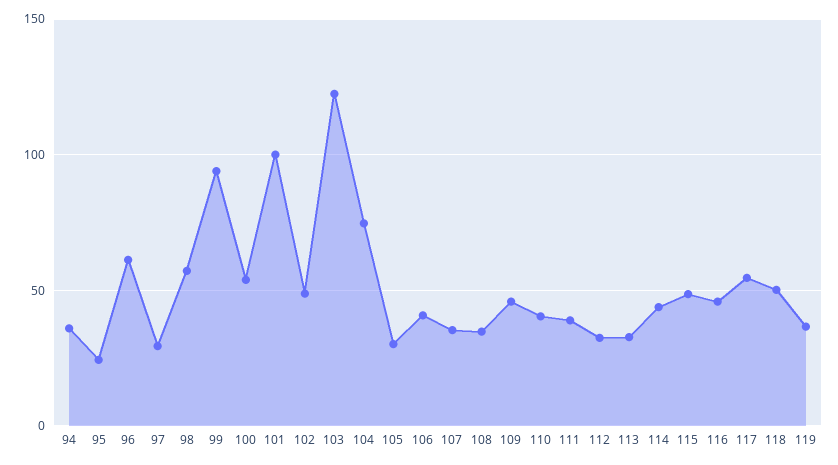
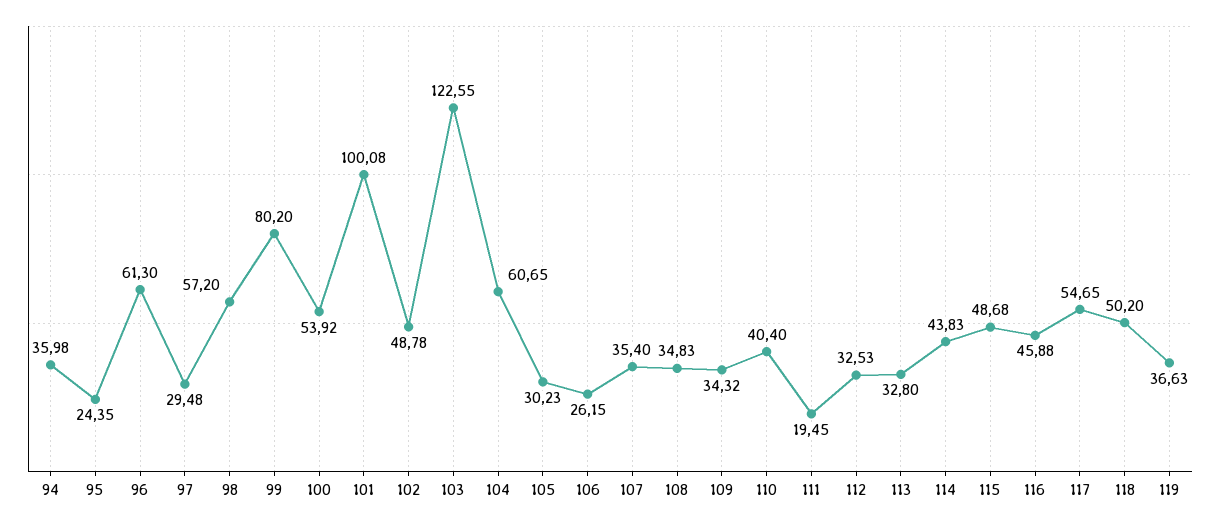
  {
    "94": 35.98,
    "95": 24.35,
    "96": 61.3,
    "97": 29.48,
    "98": 57.2,
-   "99": 95,
+   "99": 80.2,
    "100": 53.92,
    "101": 100.08,
    "102": 48.78,
    "103": 122.55,
-   "104": 75,
+   "104": 60.65,
    "105": 30.23,
-   "106": 40,
+   "106": 26.15,
    "107": 35.4,
    "108": 34.83,
-   "109": 45,
+   "109": 34.32,
    "110": 40.4,
-   "111": 40,
+   "111": 19.45,
    "112": 32.53,
    "113": 32.8,
    "114": 43.83,
    "115": 48.68,
    "116": 45.88,
    "117": 54.65,
    "118": 50.2,
    "119": 36.63
  }

